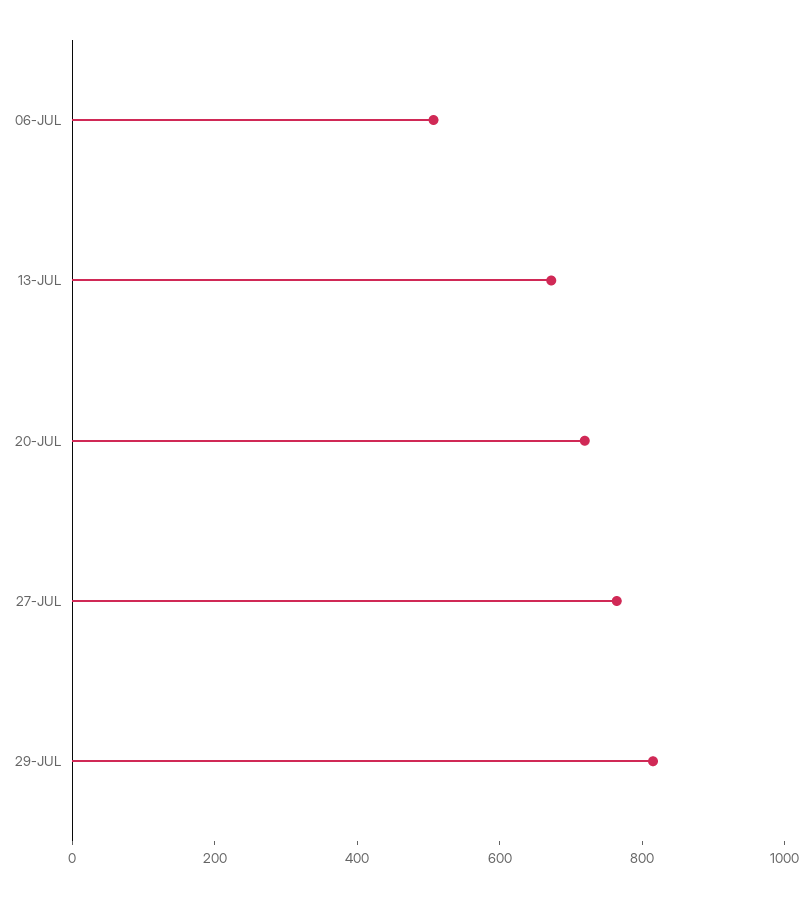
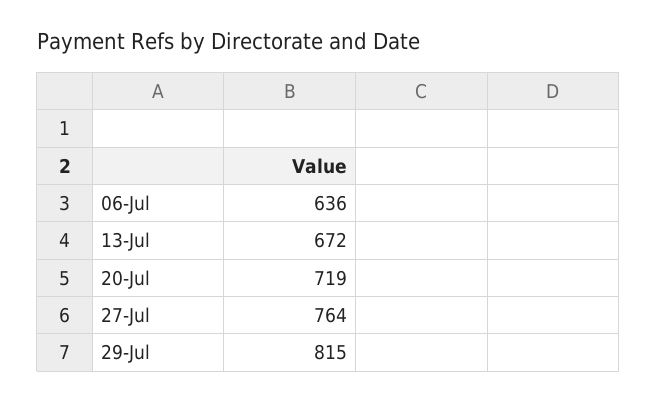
  {
-   "06-JUL": 500,
+   "06-JUL": 636,
    "13-JUL": 672,
    "20-JUL": 719,
    "27-JUL": 764,
    "29-JUL": 815
  }

